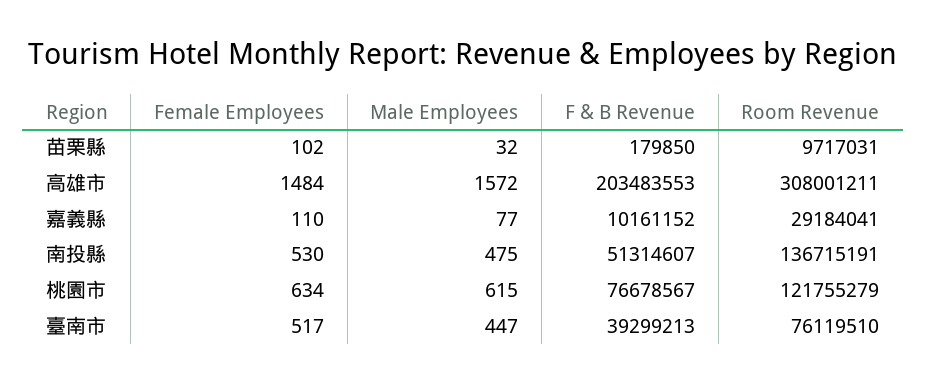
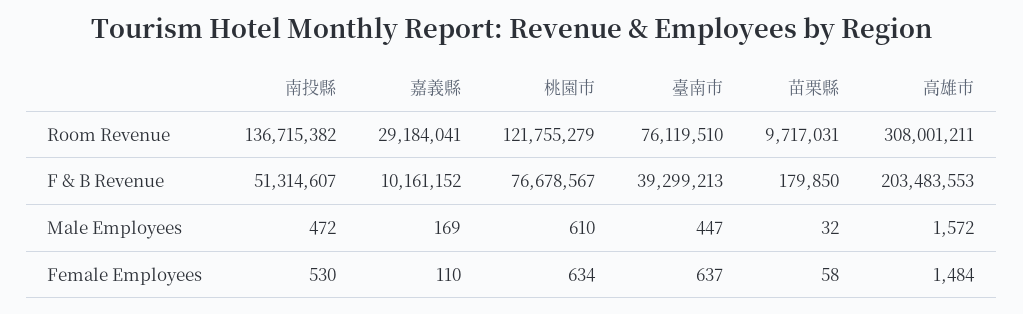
  {
    "Female Employees": {
-     "苗栗縣": 102,
+     "苗栗縣": 58,
      "高雄市": 1484,
      "嘉義縣": 110,
      "南投縣": 530,
      "桃園市": 634,
-     "臺南市": 517
+     "臺南市": 637
    },
    "Male Employees": {
      "苗栗縣": 32,
      "高雄市": 1572,
-     "嘉義縣": 77,
+     "嘉義縣": 169,
-     "南投縣": 475,
+     "南投縣": 472,
-     "桃園市": 615,
+     "桃園市": 610,
      "臺南市": 447
    },
    "F & B Revenue": {
      "苗栗縣": 179850,
      "高雄市": 203483553,
      "嘉義縣": 10161152,
      "南投縣": 51314607,
      "桃園市": 76678567,
      "臺南市": 39299213
    },
    "Room Revenue": {
      "苗栗縣": 9717031,
      "高雄市": 308001211,
      "嘉義縣": 29184041,
-     "南投縣": 136715191,
+     "南投縣": 136715382,
      "桃園市": 121755279,
      "臺南市": 76119510
    }
  }

